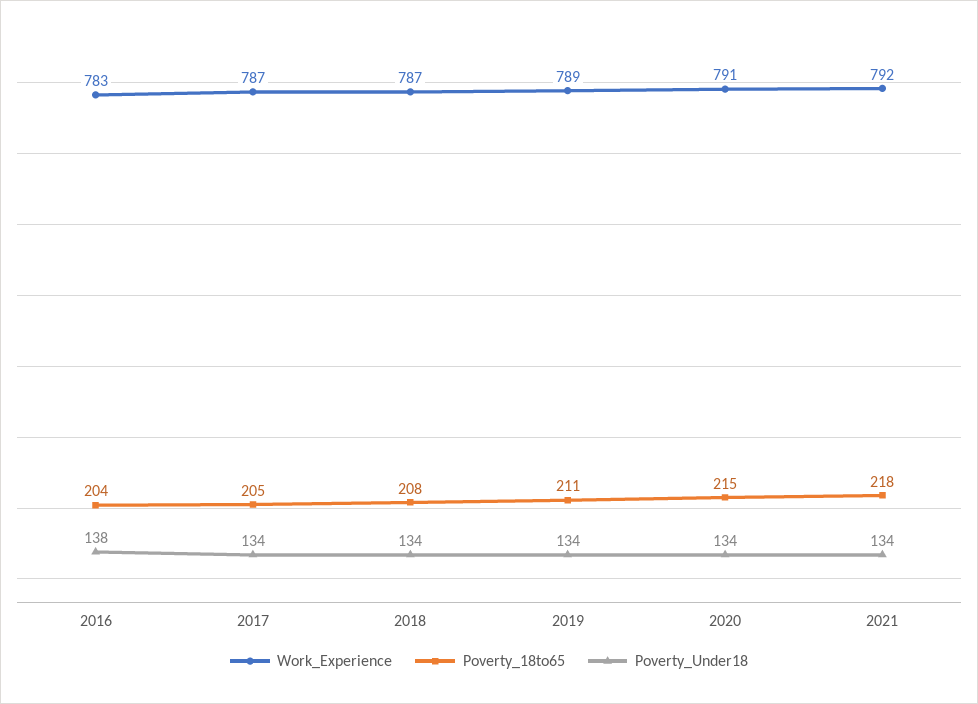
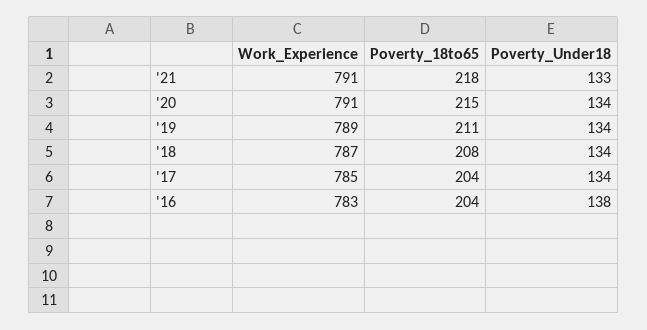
  {
    "Work_Experience": {
      "2016": 783,
-     "2017": 787,
+     "2017": 785,
      "2018": 787,
      "2019": 789,
      "2020": 791,
-     "2021": 792
+     "2021": 791
    },
    "Poverty_18to65": {
      "2016": 204,
-     "2017": 205,
+     "2017": 204,
      "2018": 208,
      "2019": 211,
      "2020": 215,
      "2021": 218
    },
    "Poverty_Under18": {
      "2016": 138,
      "2017": 134,
      "2018": 134,
      "2019": 134,
      "2020": 134,
-     "2021": 134
+     "2021": 133
    }
  }

